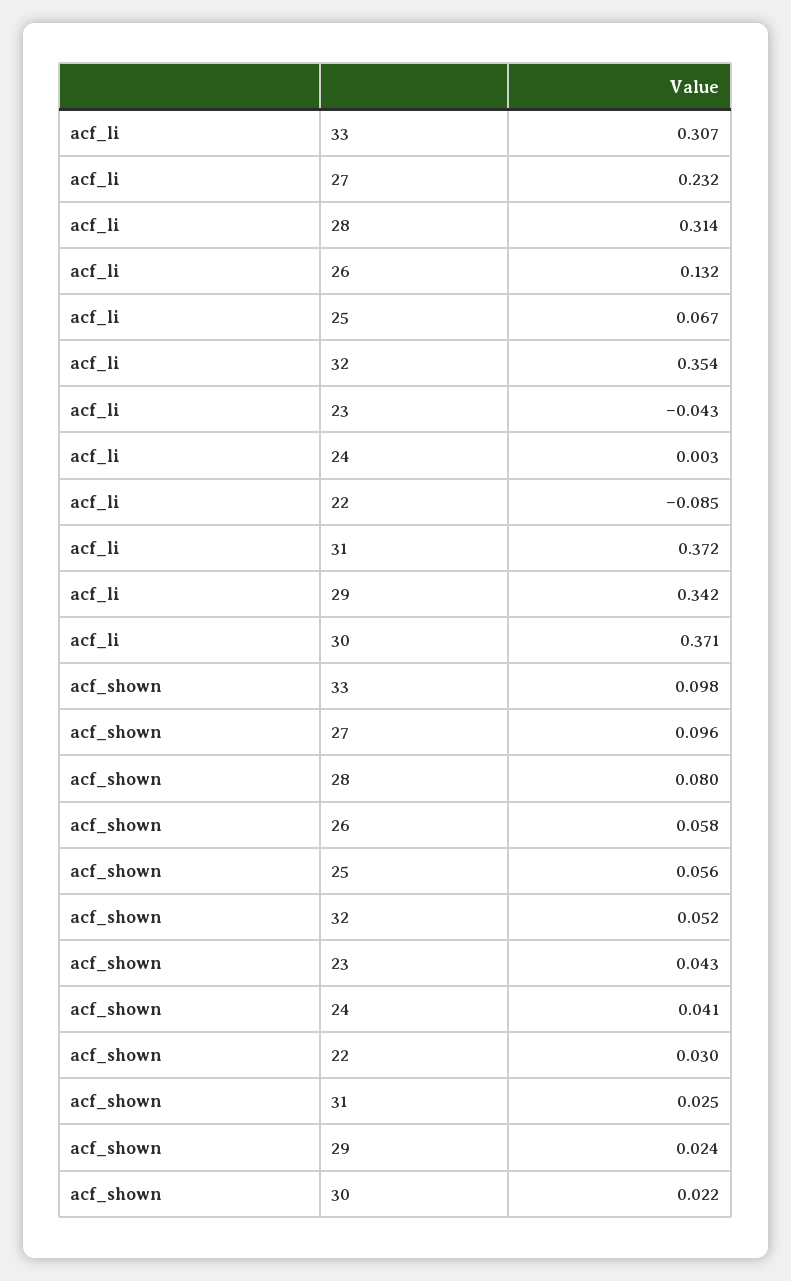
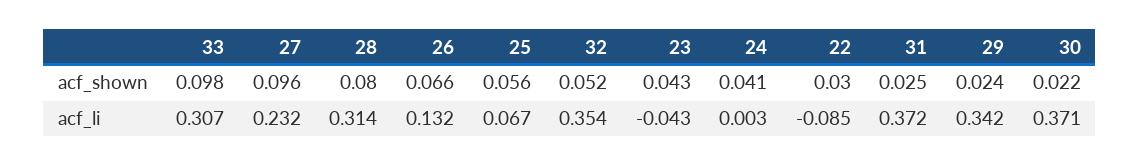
  {
    "acf_li": {
      "33": 0.307,
      "27": 0.232,
      "28": 0.314,
      "26": 0.132,
      "25": 0.067,
      "32": 0.354,
      "23": -0.043,
      "24": 0.003,
      "22": -0.085,
      "31": 0.372,
      "29": 0.342,
      "30": 0.371
    },
    "acf_shown": {
      "33": 0.098,
      "27": 0.096,
      "28": 0.08,
-     "26": 0.058,
+     "26": 0.066,
      "25": 0.056,
      "32": 0.052,
      "23": 0.043,
      "24": 0.041,
      "22": 0.03,
      "31": 0.025,
      "29": 0.024,
      "30": 0.022
    }
  }

